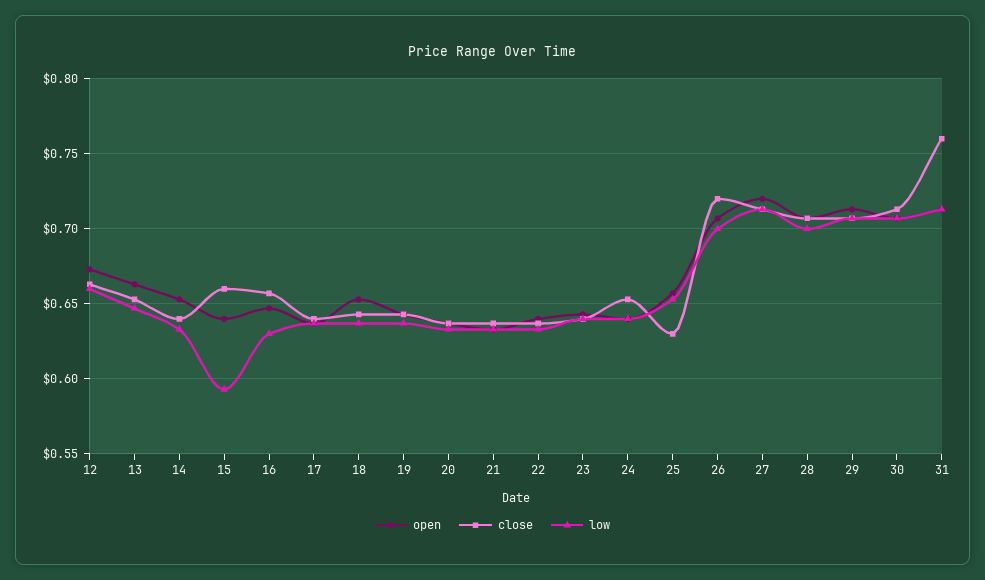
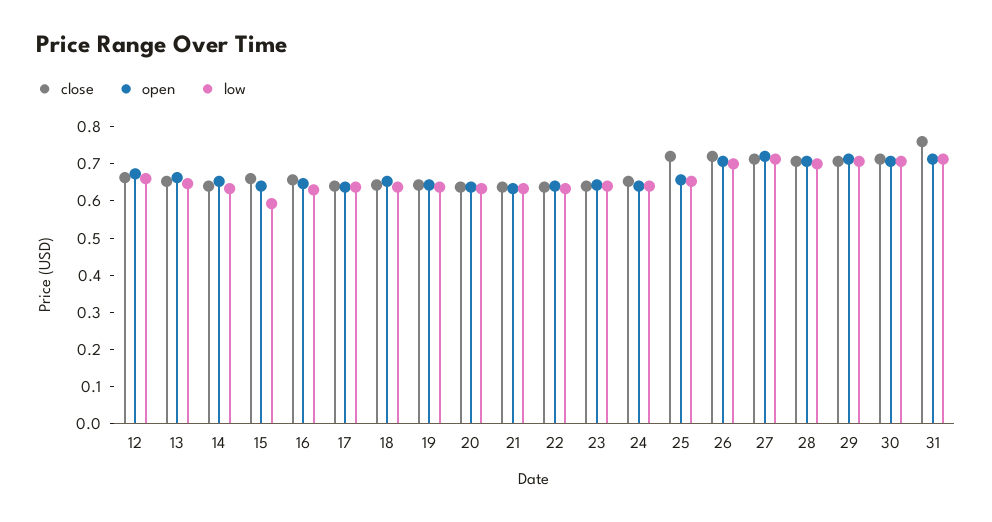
  {
    "open": {
      "12": 0.675,
      "13": 0.665,
      "14": 0.655,
      "15": 0.64,
      "16": 0.645,
      "17": 0.635,
      "18": 0.655,
      "19": 0.645,
      "20": 0.635,
      "21": 0.635,
      "22": 0.64,
      "23": 0.645,
      "24": 0.64,
      "25": 0.655,
      "26": 0.705,
      "27": 0.72,
      "28": 0.705,
      "29": 0.715,
      "30": 0.705,
      "31": 0.715
    },
    "close": {
      "12": 0.665,
      "13": 0.655,
      "14": 0.64,
      "15": 0.66,
      "16": 0.655,
      "17": 0.64,
      "18": 0.645,
      "19": 0.645,
      "20": 0.635,
      "21": 0.635,
      "22": 0.635,
      "23": 0.64,
      "24": 0.655,
-     "25": 0.63,
+     "25": 0.725,
      "26": 0.72,
      "27": 0.715,
      "28": 0.705,
      "29": 0.705,
      "30": 0.715,
      "31": 0.76
    },
    "low": {
      "12": 0.66,
      "13": 0.645,
      "14": 0.635,
      "15": 0.595,
      "16": 0.63,
      "17": 0.635,
      "18": 0.635,
      "19": 0.635,
      "20": 0.635,
      "21": 0.635,
      "22": 0.635,
      "23": 0.64,
      "24": 0.64,
      "25": 0.655,
      "26": 0.7,
      "27": 0.715,
      "28": 0.7,
      "29": 0.705,
      "30": 0.705,
      "31": 0.715
    }
  }

